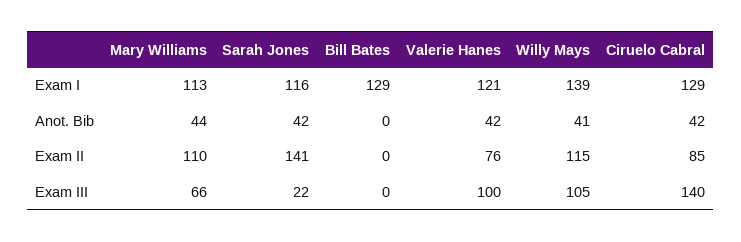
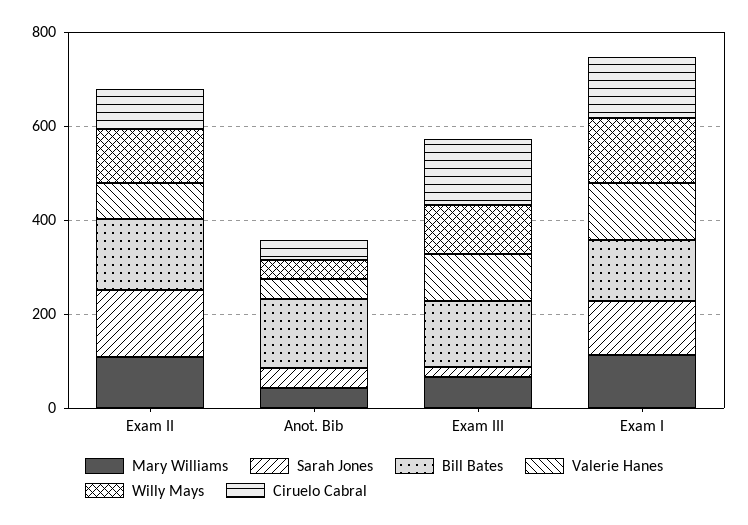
  {
    "Mary Williams": {
      "Exam I": 113,
      "Anot. Bib": 44,
      "Exam II": 110,
      "Exam III": 66
    },
    "Sarah Jones": {
      "Exam I": 116,
      "Anot. Bib": 42,
      "Exam II": 141,
      "Exam III": 22
    },
    "Bill Bates": {
      "Exam I": 129,
-     "Anot. Bib": 0,
+     "Anot. Bib": 150,
-     "Exam II": 0,
+     "Exam II": 150,
-     "Exam III": 0
+     "Exam III": 150
    },
    "Valerie Hanes": {
      "Exam I": 121,
      "Anot. Bib": 42,
      "Exam II": 76,
      "Exam III": 100
    },
    "Willy Mays": {
      "Exam I": 139,
      "Anot. Bib": 41,
      "Exam II": 115,
      "Exam III": 105
    },
    "Ciruelo Cabral": {
      "Exam I": 129,
      "Anot. Bib": 42,
      "Exam II": 85,
      "Exam III": 140
    }
  }

